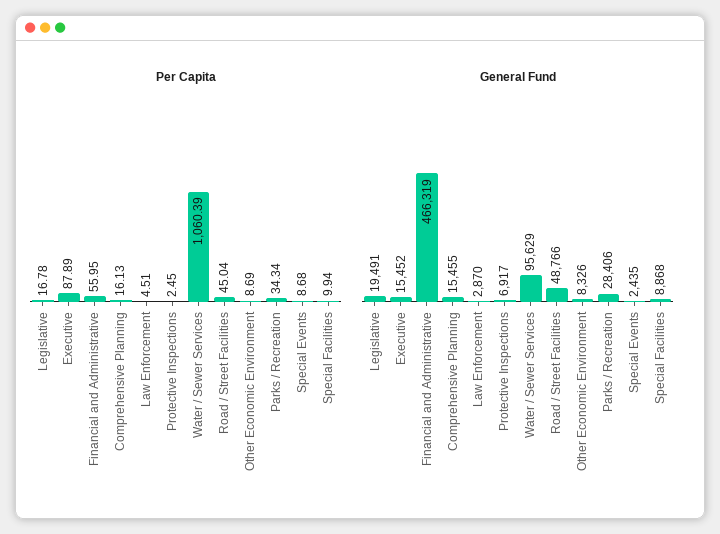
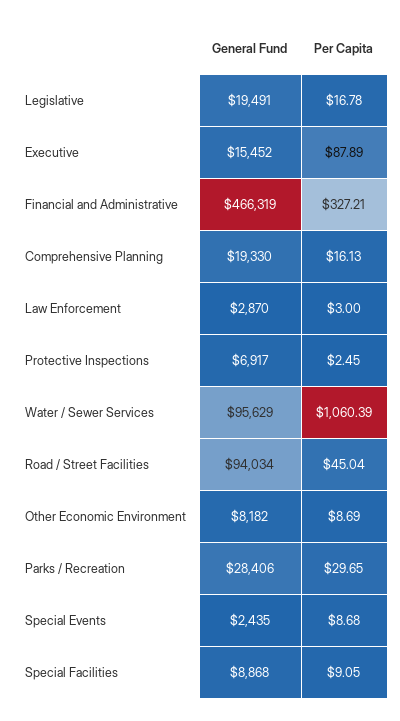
  {
    "Per Capita": {
      "Legislative": 16.78,
      "Executive": 87.89,
-     "Financial and Administrative": 55.95,
+     "Financial and Administrative": 327.21,
      "Comprehensive Planning": 16.13,
-     "Law Enforcement": 4.51,
+     "Law Enforcement": 3,
      "Protective Inspections": 2.45,
      "Water / Sewer Services": 1060.39,
      "Road / Street Facilities": 45.04,
      "Other Economic Environment": 8.69,
-     "Parks / Recreation": 34.34,
+     "Parks / Recreation": 29.65,
      "Special Events": 8.68,
-     "Special Facilities": 9.94
+     "Special Facilities": 9.05
    },
    "General Fund": {
      "Legislative": 19491,
      "Executive": 15452,
      "Financial and Administrative": 466319,
-     "Comprehensive Planning": 15455,
+     "Comprehensive Planning": 19330,
      "Law Enforcement": 2870,
      "Protective Inspections": 6917,
      "Water / Sewer Services": 95629,
-     "Road / Street Facilities": 48766,
+     "Road / Street Facilities": 94034,
-     "Other Economic Environment": 8326,
+     "Other Economic Environment": 8182,
      "Parks / Recreation": 28406,
      "Special Events": 2435,
      "Special Facilities": 8868
    }
  }

